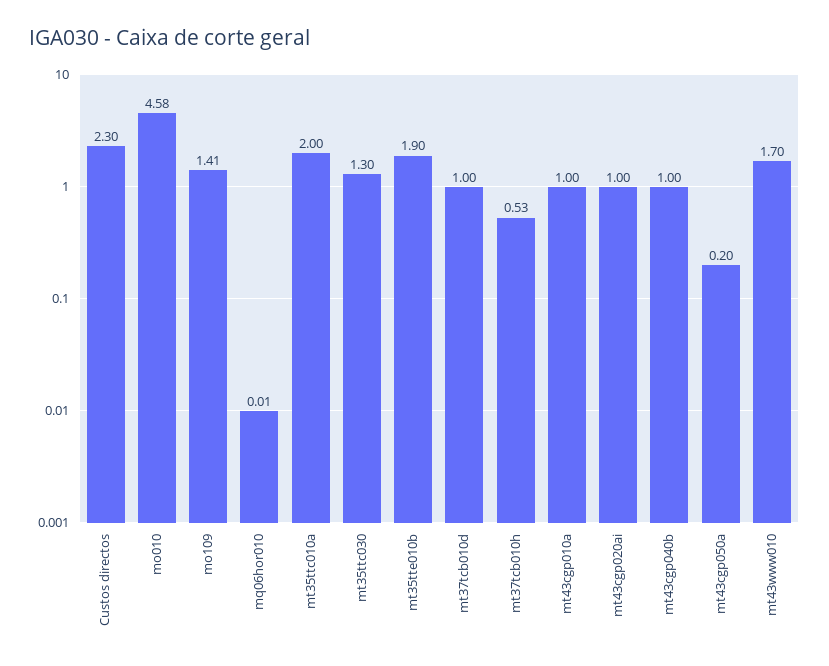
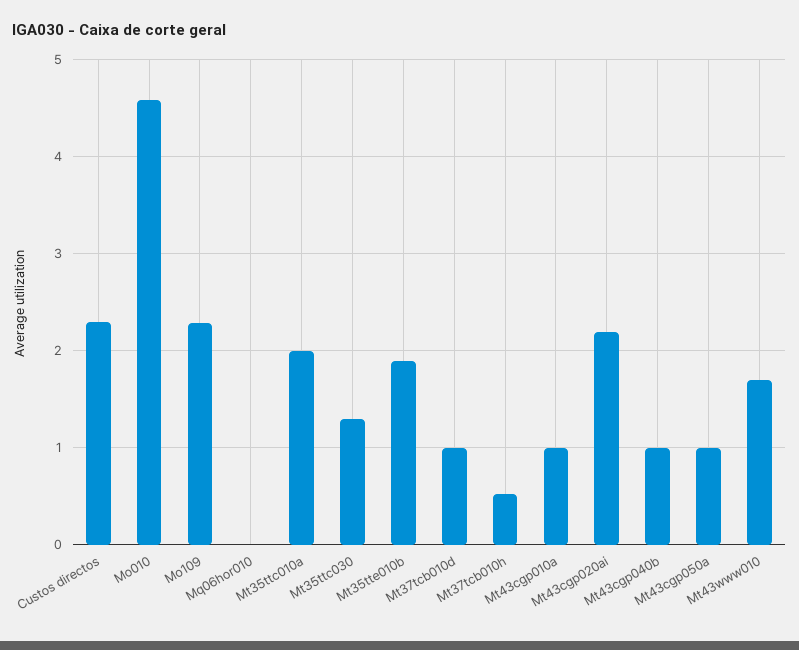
  {
    "Custos directos": 2.3,
    "mo010": 4.58,
-   "mo109": 1.41,
+   "mo109": 2.3,
    "mq06hor010": 0.01,
    "mt35ttc010a": 2,
    "mt35ttc030": 1.3,
    "mt35tte010b": 1.9,
    "mt37tcb010d": 1,
    "mt37tcb010h": 0.53,
    "mt43cgp010a": 1,
-   "mt43cgp020ai": 1,
+   "mt43cgp020ai": 2.2,
    "mt43cgp040b": 1,
-   "mt43cgp050a": 0.2,
+   "mt43cgp050a": 1,
    "mt43www010": 1.7
  }

